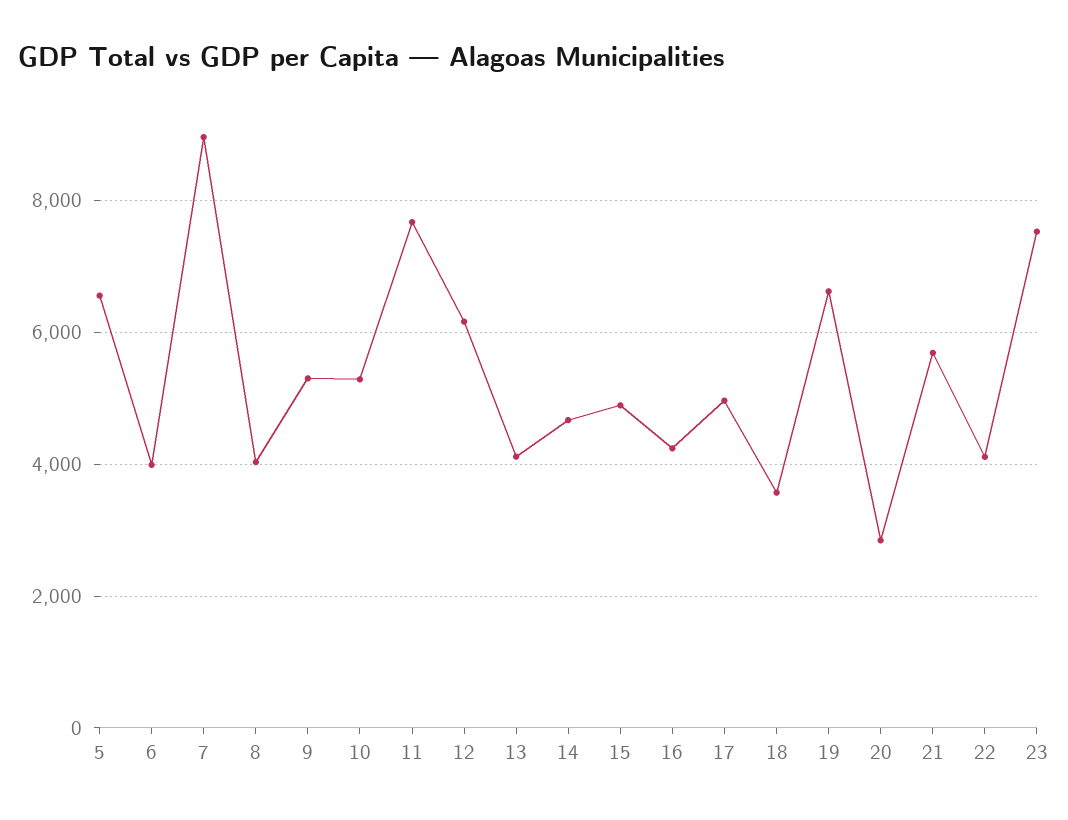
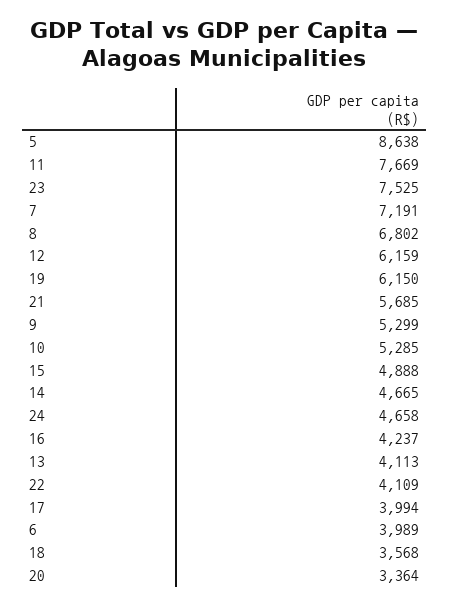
  {
-   "5": 6600,
+   "5": 8638,
    "6": 3989,
-   "7": 9000,
+   "7": 7191,
-   "8": 4000,
+   "8": 6802,
    "9": 5299,
    "10": 5285,
    "11": 7669,
    "12": 6159,
    "13": 4113,
    "14": 4665,
    "15": 4888,
    "16": 4237,
-   "17": 5000,
+   "17": 3994,
    "18": 3568,
-   "19": 6600,
+   "19": 6150,
-   "20": 2800,
+   "20": 3364,
    "21": 5685,
    "22": 4109,
-   "23": 7525
+   "23": 7525,
+   "24": 4658
  }

